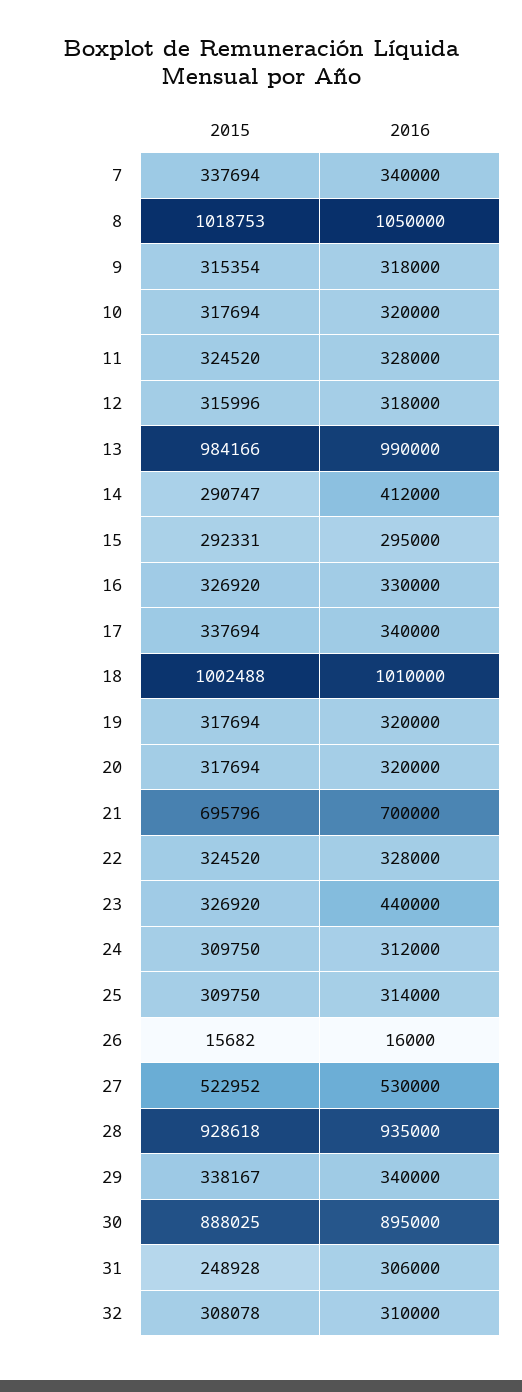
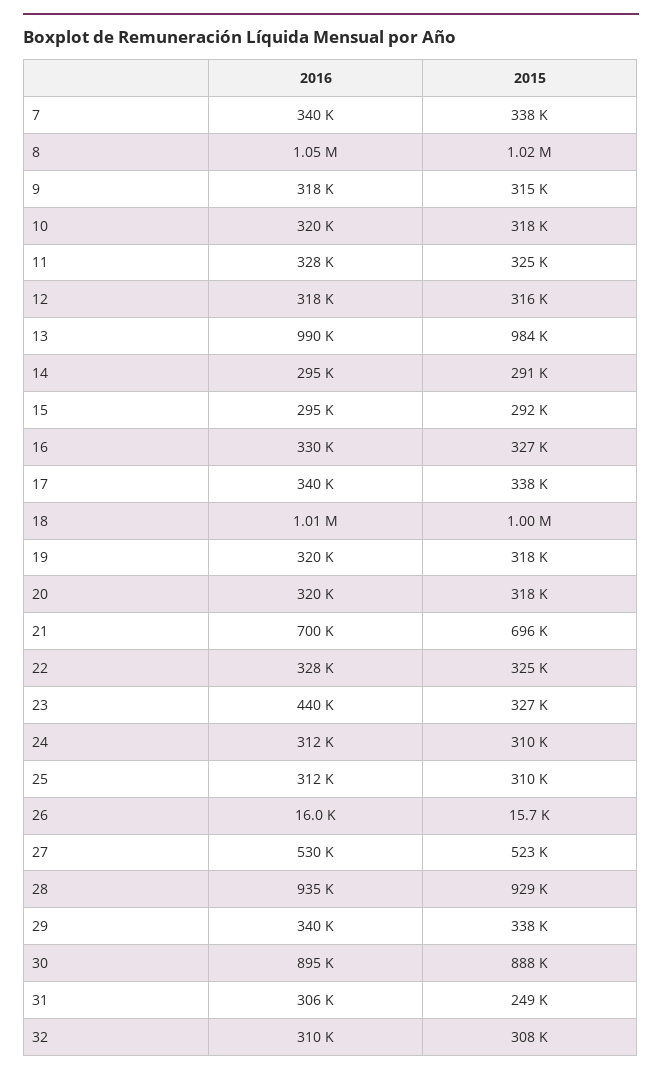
  {
    "2015": {
      "7": 337694,
      "8": 1018753,
      "9": 315354,
      "10": 317694,
      "11": 324520,
      "12": 315996,
      "13": 984166,
      "14": 290747,
      "15": 292331,
      "16": 326920,
      "17": 337694,
      "18": 1002488,
      "19": 317694,
      "20": 317694,
      "21": 695796,
      "22": 324520,
      "23": 326920,
      "24": 309750,
      "25": 309750,
      "26": 15682,
      "27": 522952,
      "28": 928618,
      "29": 338167,
      "30": 888025,
      "31": 248928,
      "32": 308078
    },
    "2016": {
      "7": 340000,
      "8": 1050000,
      "9": 318000,
      "10": 320000,
      "11": 328000,
      "12": 318000,
      "13": 990000,
-     "14": 412000,
+     "14": 295000,
      "15": 295000,
      "16": 330000,
      "17": 340000,
      "18": 1010000,
      "19": 320000,
      "20": 320000,
      "21": 700000,
      "22": 328000,
      "23": 440000,
      "24": 312000,
-     "25": 314000,
+     "25": 312000,
      "26": 16000,
      "27": 530000,
      "28": 935000,
      "29": 340000,
      "30": 895000,
      "31": 306000,
      "32": 310000
    }
  }

